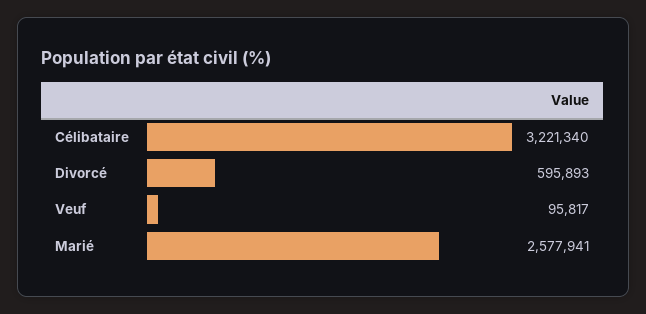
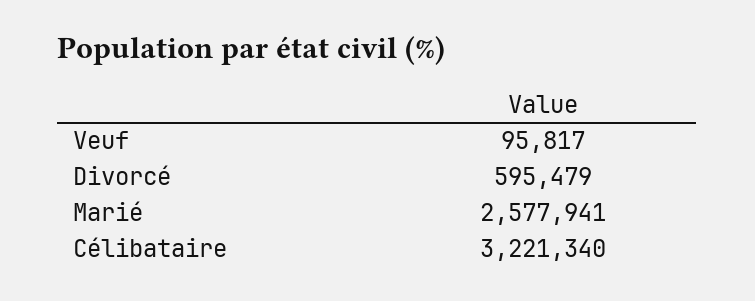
  {
    "Célibataire": 3221340,
-   "Divorcé": 595893,
+   "Divorcé": 595479,
    "Veuf": 95817,
    "Marié": 2577941
  }

